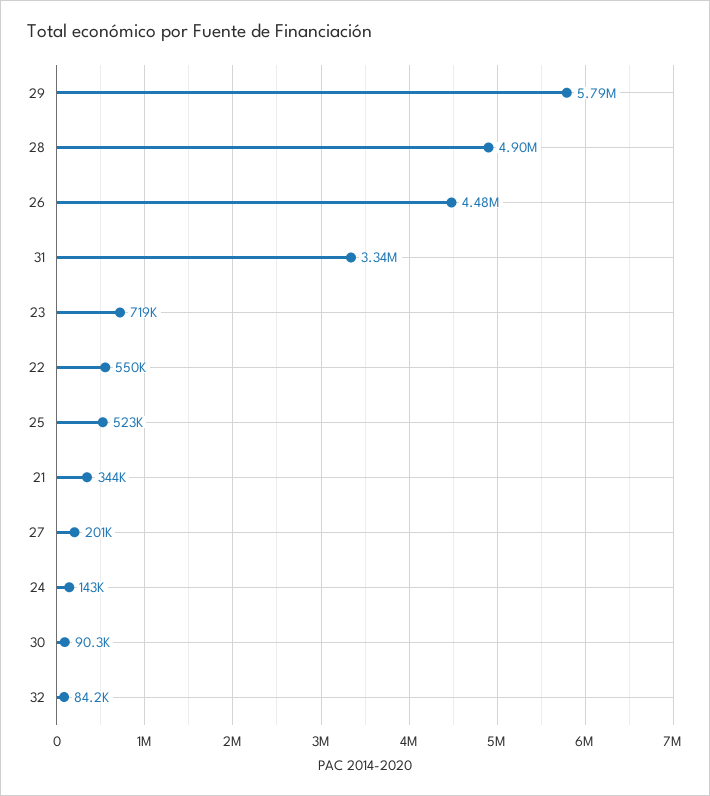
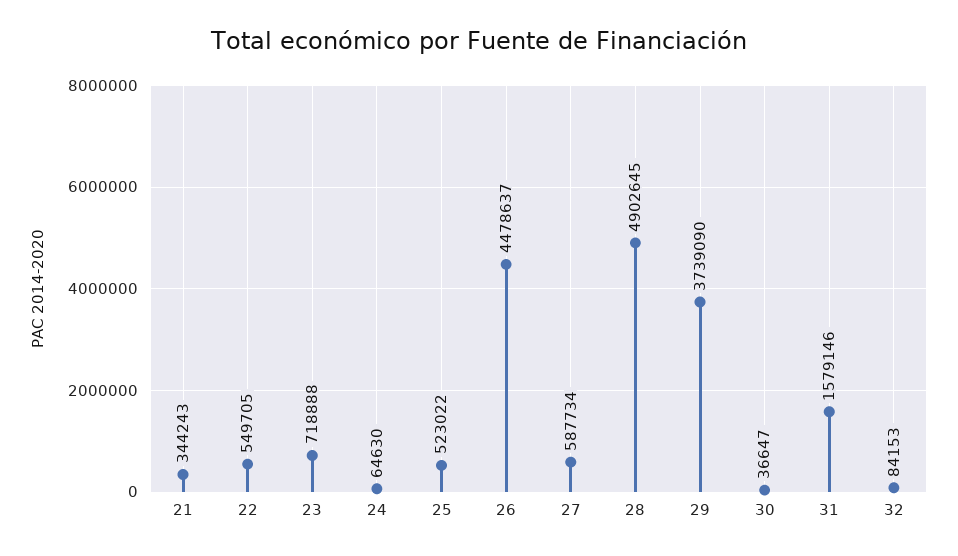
  {
-   "29": 5790000,
+   "29": 3739090,
    "28": 4902645,
    "26": 4478637,
-   "31": 3340000,
+   "31": 1579146,
    "23": 718888,
    "22": 549705,
    "25": 523022,
    "21": 344243,
-   "27": 201000,
+   "27": 587734,
-   "24": 143000,
+   "24": 64630,
-   "30": 90300,
+   "30": 36647,
    "32": 84153
  }

